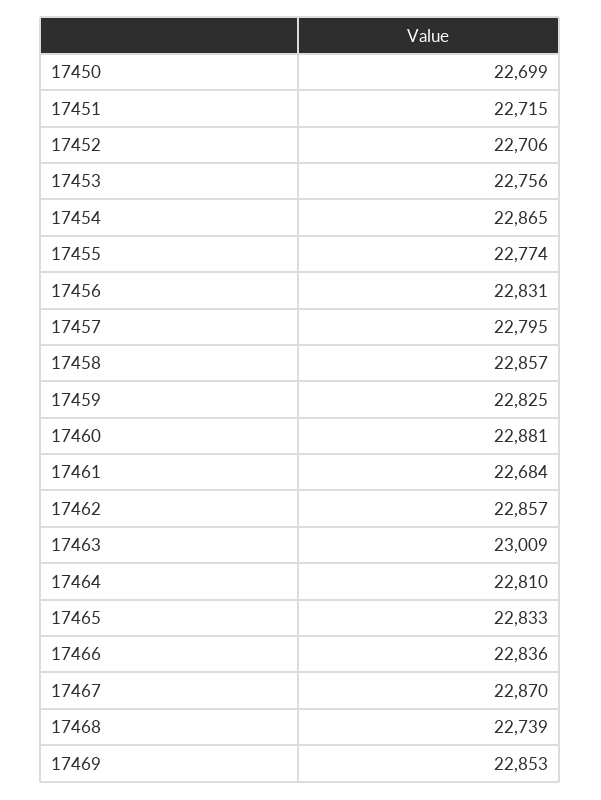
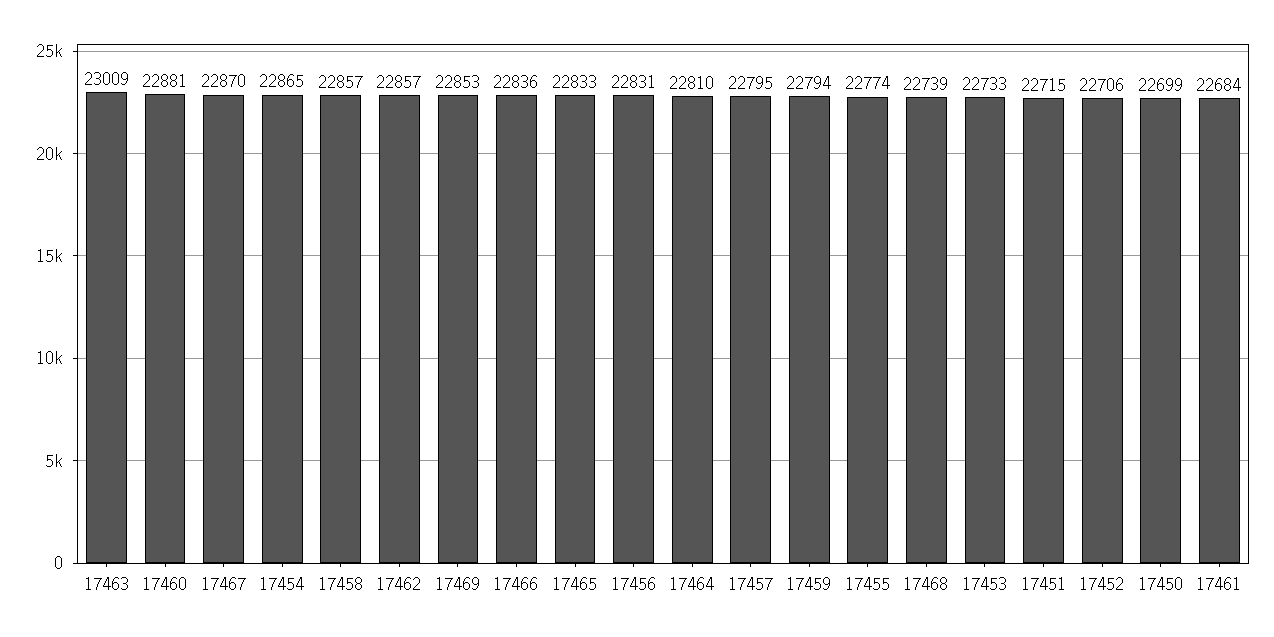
  {
    "17450": 22699,
    "17451": 22715,
    "17452": 22706,
-   "17453": 22756,
+   "17453": 22733,
    "17454": 22865,
    "17455": 22774,
    "17456": 22831,
    "17457": 22795,
    "17458": 22857,
-   "17459": 22825,
+   "17459": 22794,
    "17460": 22881,
    "17461": 22684,
    "17462": 22857,
    "17463": 23009,
    "17464": 22810,
    "17465": 22833,
    "17466": 22836,
    "17467": 22870,
    "17468": 22739,
    "17469": 22853
  }

